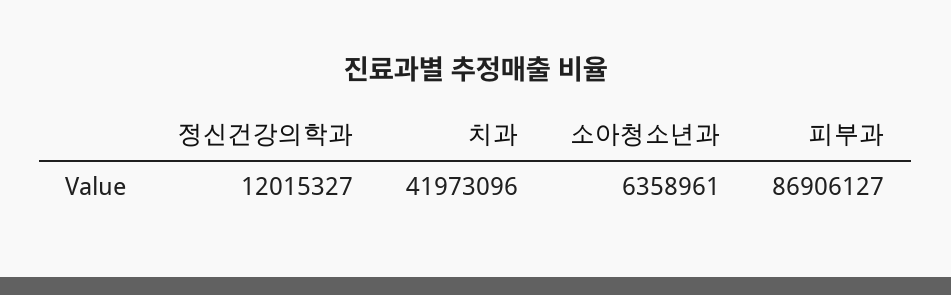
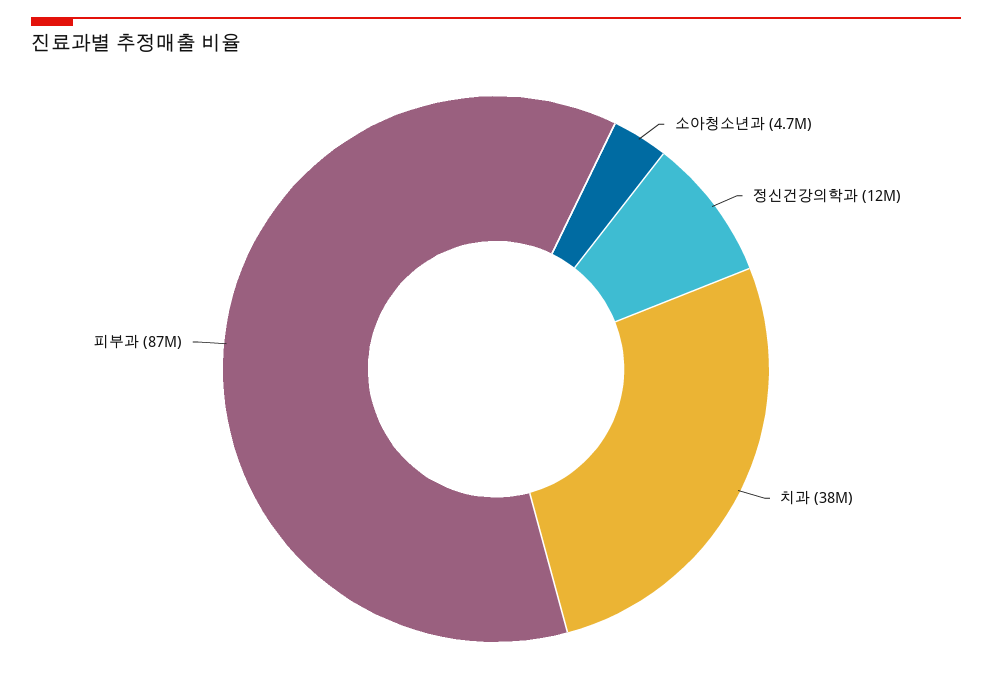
  {
    "정신건강의학과": 12015327,
-   "치과": 41973096,
+   "치과": 38000000,
-   "소아청소년과": 6358961,
+   "소아청소년과": 4700000,
    "피부과": 86906127
  }

